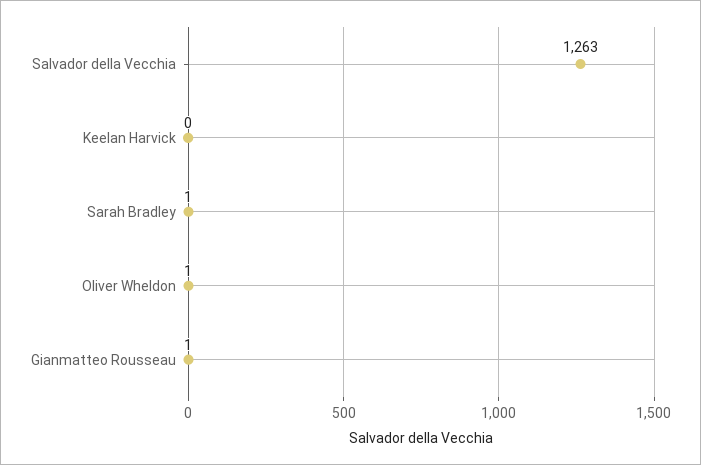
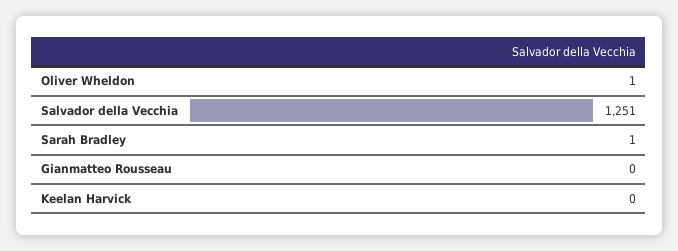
  {
-   "Salvador della Vecchia": 1263,
+   "Salvador della Vecchia": 1251,
    "Keelan Harvick": 0,
    "Sarah Bradley": 1,
    "Oliver Wheldon": 1,
-   "Gianmatteo Rousseau": 1
+   "Gianmatteo Rousseau": 0
  }

